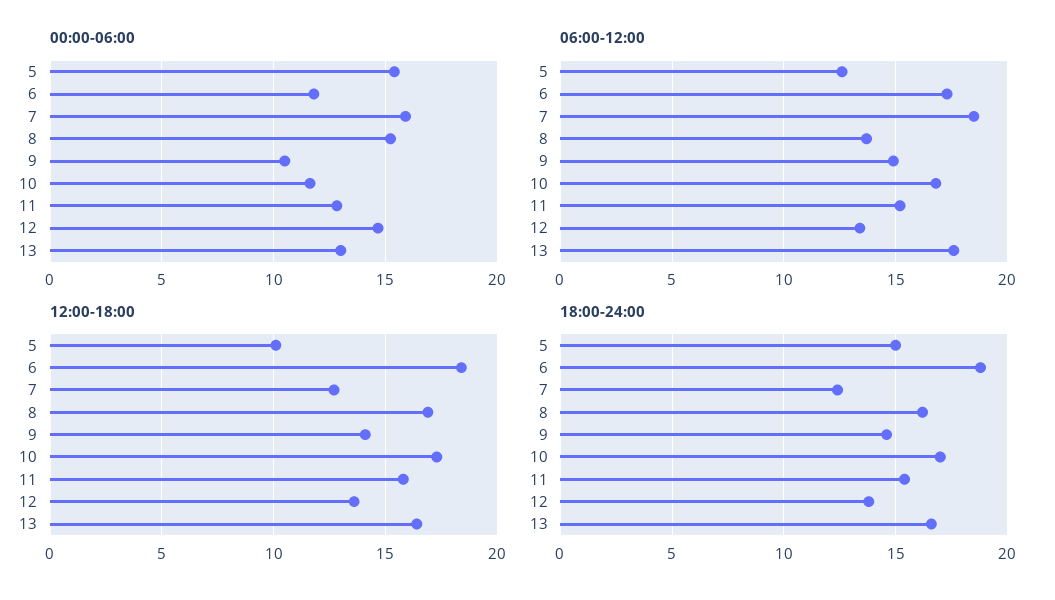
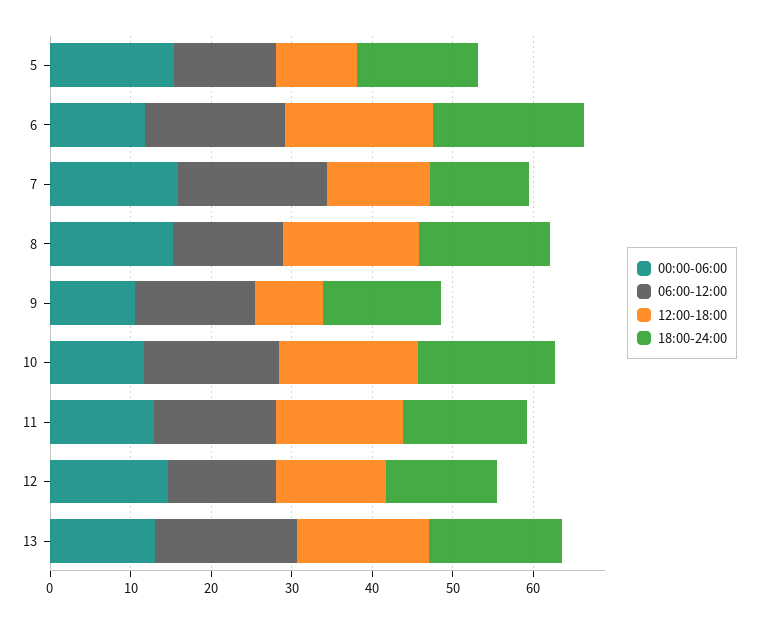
  {
    "00:00-06:00": {
      "5": 15.5,
      "6": 12,
      "7": 16,
      "8": 15,
      "9": 10.5,
      "10": 11.5,
      "11": 13,
      "12": 14.5,
      "13": 13
    },
    "06:00-12:00": {
      "5": 12.5,
      "6": 17.5,
      "7": 18.5,
      "8": 13.5,
      "9": 15,
      "10": 17,
      "11": 15,
      "12": 13.5,
      "13": 17.5
    },
    "12:00-18:00": {
      "5": 10,
      "6": 18.5,
      "7": 12.5,
      "8": 17,
-     "9": 14,
+     "9": 8,
      "10": 17.5,
      "11": 16,
      "12": 13.5,
      "13": 16.5
    },
    "18:00-24:00": {
      "5": 15,
      "6": 19,
      "7": 12.5,
      "8": 16,
      "9": 14.5,
      "10": 17,
      "11": 15.5,
      "12": 14,
      "13": 16.5
    }
  }

